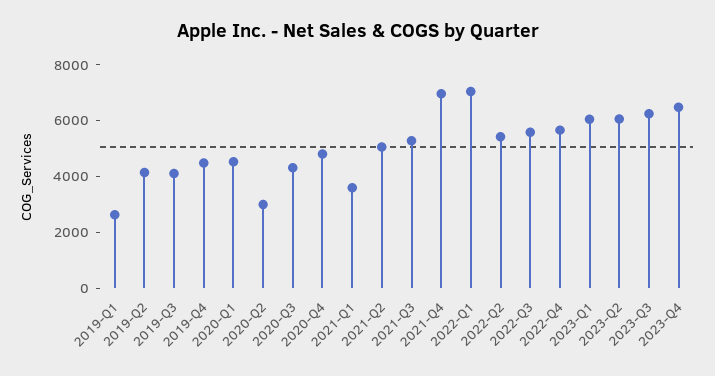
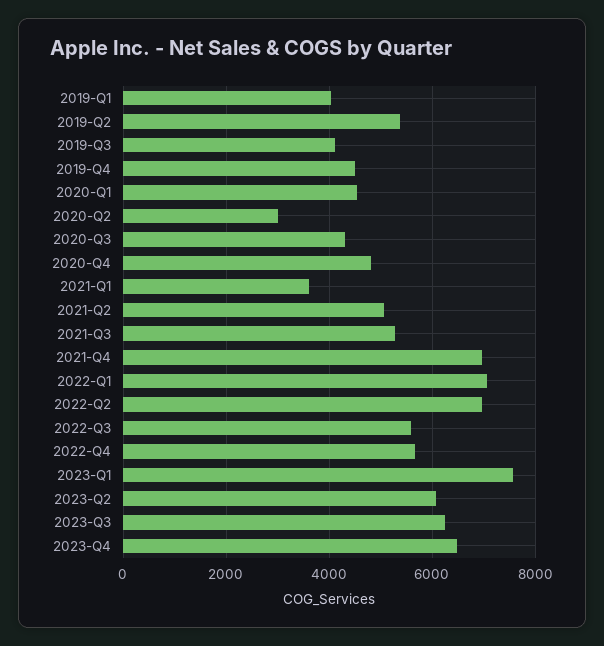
  {
-   "2019-Q1": 2500,
+   "2019-Q1": 4000,
-   "2019-Q2": 4000,
+   "2019-Q2": 5400,
    "2019-Q3": 4200,
    "2019-Q4": 4400,
    "2020-Q1": 4600,
    "2020-Q2": 3000,
    "2020-Q3": 4400,
    "2020-Q4": 4800,
    "2021-Q1": 3600,
    "2021-Q2": 5000,
    "2021-Q3": 5200,
    "2021-Q4": 7000,
    "2022-Q1": 7000,
-   "2022-Q2": 5500,
+   "2022-Q2": 7000,
    "2022-Q3": 5600,
    "2022-Q4": 5600,
-   "2023-Q1": 6000,
+   "2023-Q1": 7600,
    "2023-Q2": 6000,
    "2023-Q3": 6200,
    "2023-Q4": 6400
  }

